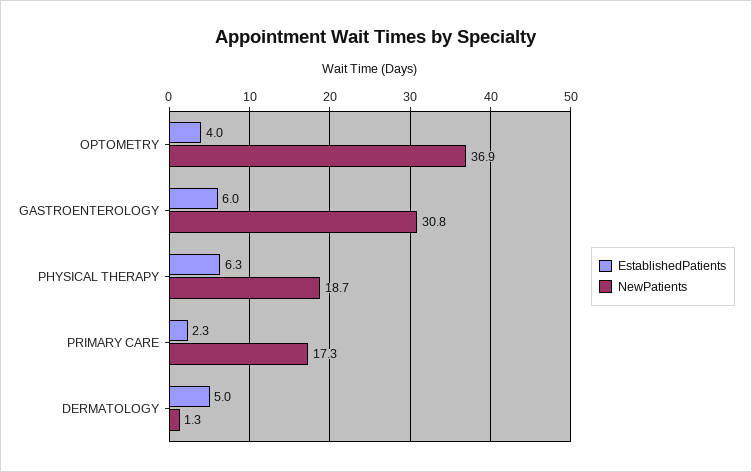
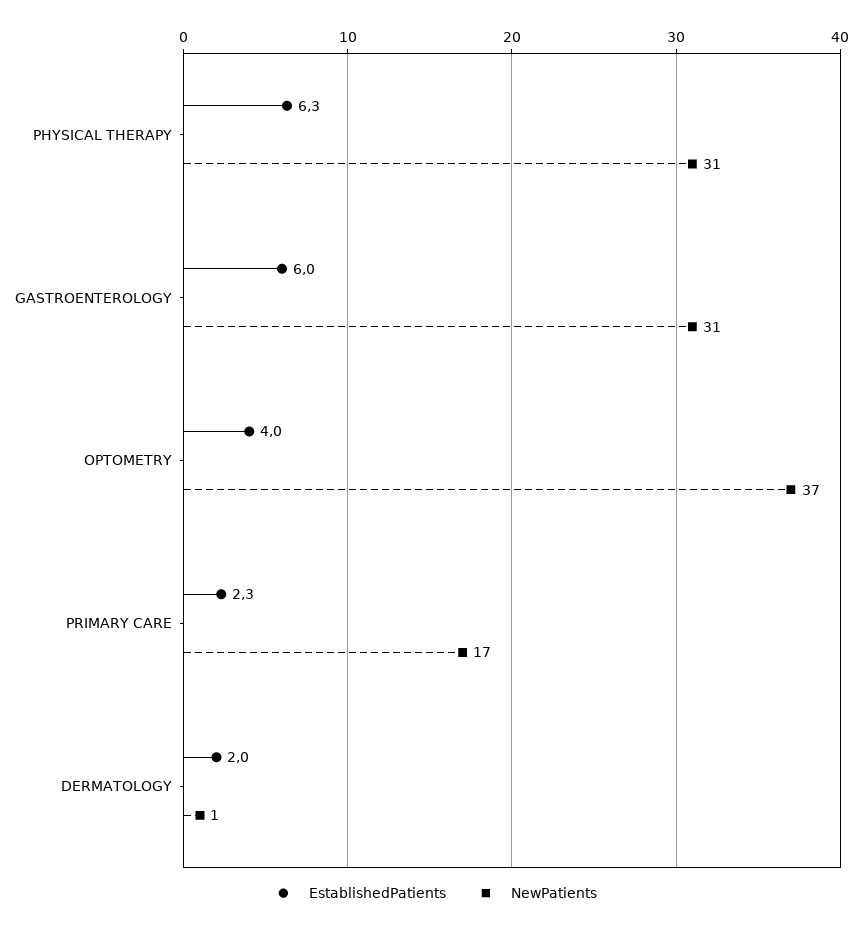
  {
    "EstablishedPatients": {
      "OPTOMETRY": 4,
      "GASTROENTEROLOGY": 6,
      "PHYSICAL THERAPY": 6.3,
      "PRIMARY CARE": 2.3,
-     "DERMATOLOGY": 5
+     "DERMATOLOGY": 2
    },
    "NewPatients": {
      "OPTOMETRY": 36.9,
      "GASTROENTEROLOGY": 30.8,
-     "PHYSICAL THERAPY": 18.7,
+     "PHYSICAL THERAPY": 31,
      "PRIMARY CARE": 17.3,
      "DERMATOLOGY": 1.3
    }
  }

